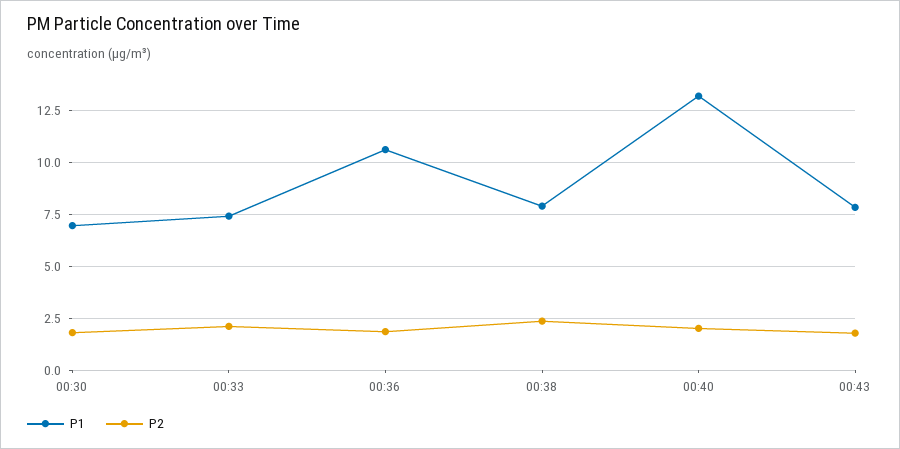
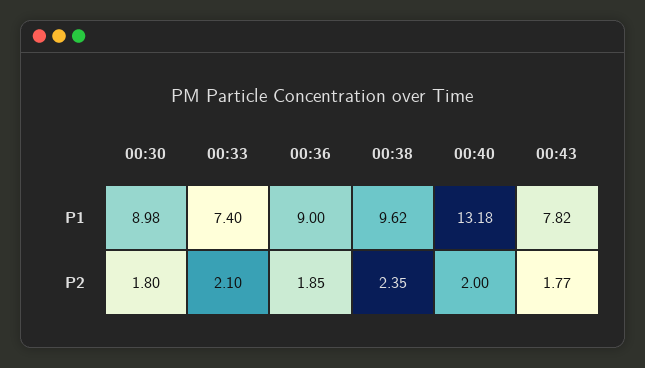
  {
    "P1": {
-     "00:30": 7,
+     "00:30": 8.98,
      "00:33": 7.4,
-     "00:36": 10.5,
+     "00:36": 9,
-     "00:38": 8,
+     "00:38": 9.62,
      "00:40": 13.18,
      "00:43": 7.82
    },
    "P2": {
      "00:30": 1.8,
      "00:33": 2.1,
      "00:36": 1.85,
      "00:38": 2.35,
      "00:40": 2,
      "00:43": 1.77
    }
  }

